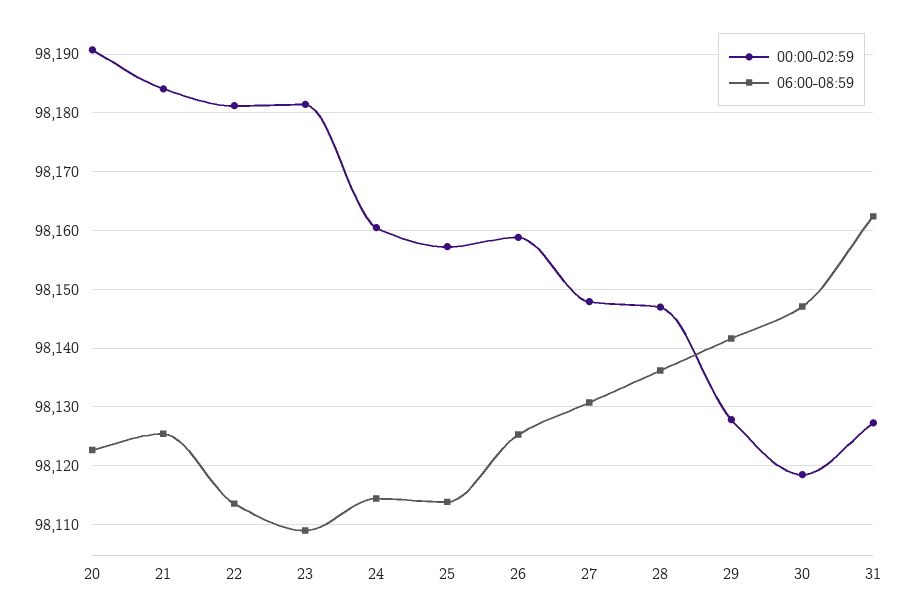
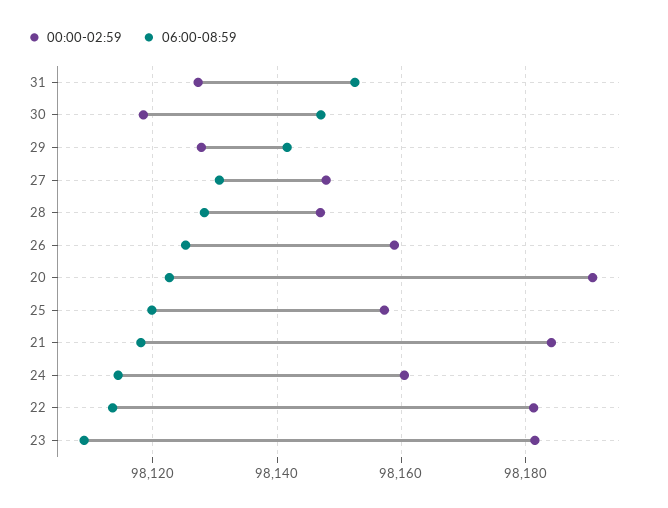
  {
    "00:00-02:59": {
      "20": 98190,
      "21": 98184,
      "22": 98182,
      "23": 98182,
      "24": 98160,
      "25": 98158,
      "26": 98158,
      "27": 98148,
      "28": 98146,
      "29": 98128,
      "30": 98118,
      "31": 98128
    },
    "06:00-08:59": {
      "20": 98122,
-     "21": 98126,
+     "21": 98118,
      "22": 98114,
      "23": 98110,
      "24": 98114,
-     "25": 98114,
+     "25": 98120,
      "26": 98126,
      "27": 98130,
-     "28": 98136,
+     "28": 98128,
      "29": 98142,
      "30": 98148,
-     "31": 98162
+     "31": 98152
    }
  }

